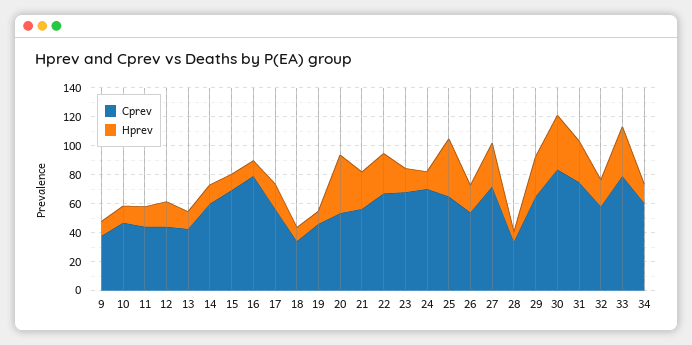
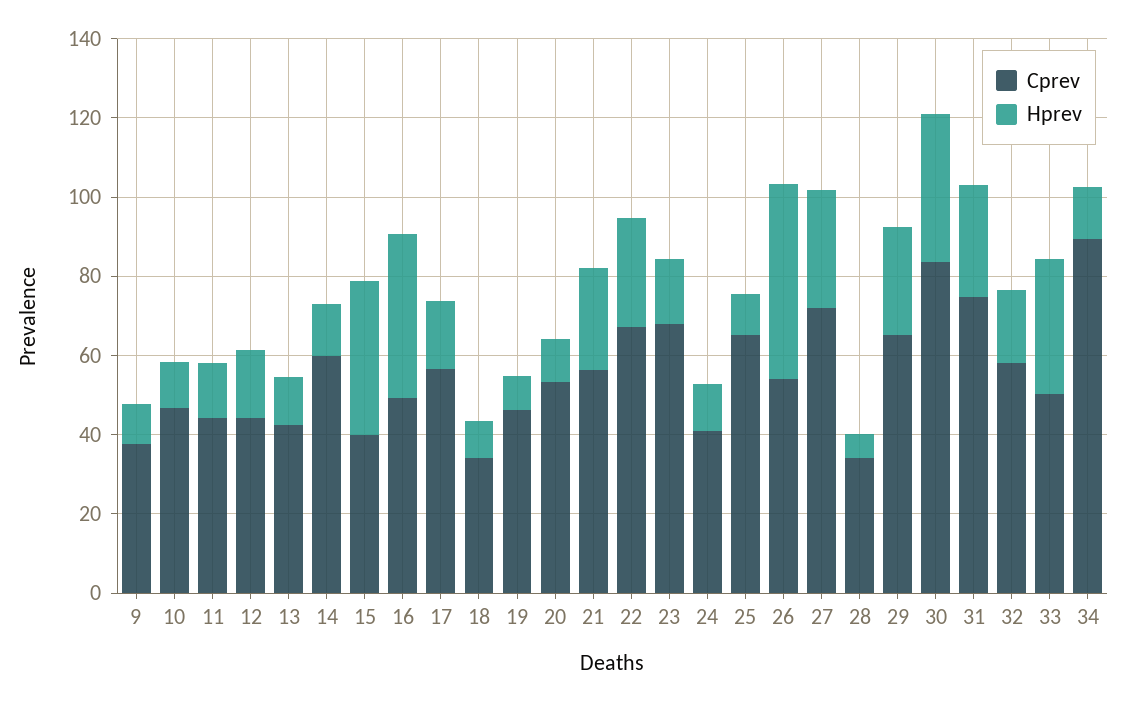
  {
    "Cprev": {
      "9": 40,
      "10": 45,
      "11": 45,
      "12": 45,
      "13": 45,
      "14": 60,
-     "15": 70,
+     "15": 40,
-     "16": 80,
+     "16": 50,
      "17": 55,
      "18": 35,
      "19": 45,
      "20": 55,
      "21": 55,
      "22": 65,
      "23": 70,
-     "24": 70,
+     "24": 40,
      "25": 65,
      "26": 55,
      "27": 70,
      "28": 35,
      "29": 65,
      "30": 85,
      "31": 75,
      "32": 60,
-     "33": 80,
+     "33": 50,
-     "34": 60
+     "34": 90
    },
    "Hprev": {
      "9": 10,
      "10": 10,
      "11": 15,
      "12": 15,
      "13": 10,
      "14": 15,
-     "15": 10,
+     "15": 40,
-     "16": 10,
+     "16": 40,
      "17": 15,
      "18": 10,
      "19": 10,
-     "20": 40,
+     "20": 10,
      "21": 25,
      "22": 30,
      "23": 15,
      "24": 10,
-     "25": 40,
+     "25": 10,
-     "26": 20,
+     "26": 50,
      "27": 30,
      "28": 5,
      "29": 25,
      "30": 35,
      "31": 30,
      "32": 20,
      "33": 35,
      "34": 15
    }
  }

